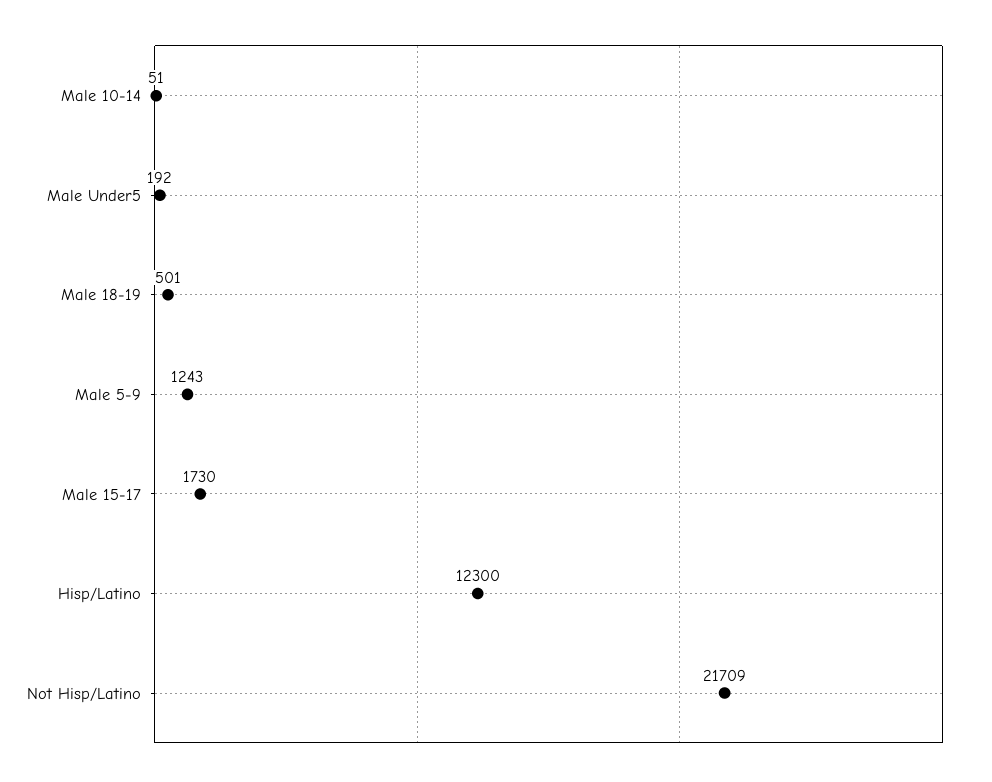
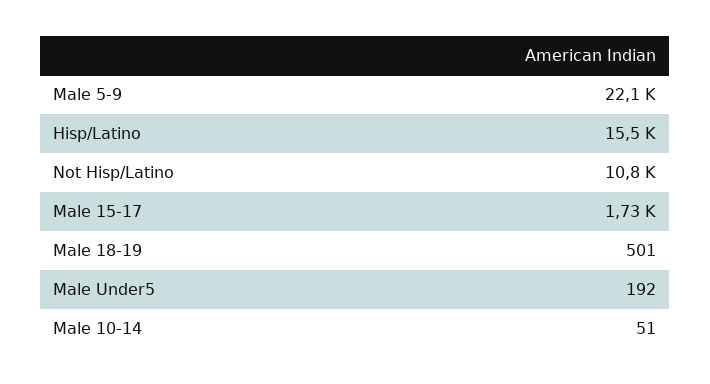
  {
    "Male 10-14": 51,
    "Male Under5": 192,
    "Male 18-19": 501,
-   "Male 5-9": 1243,
+   "Male 5-9": 22100,
    "Male 15-17": 1730,
-   "Hisp/Latino": 12300,
+   "Hisp/Latino": 15500,
-   "Not Hisp/Latino": 21709
+   "Not Hisp/Latino": 10800
  }

